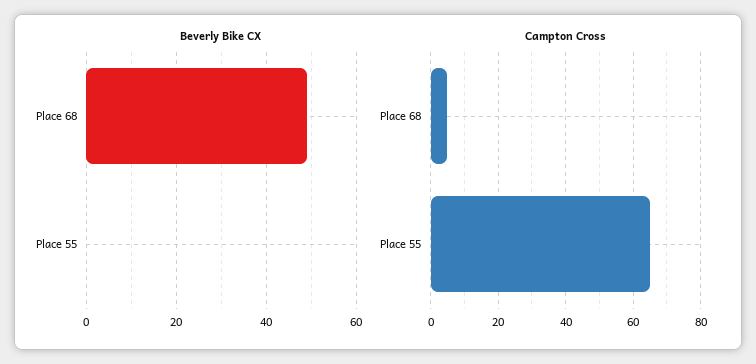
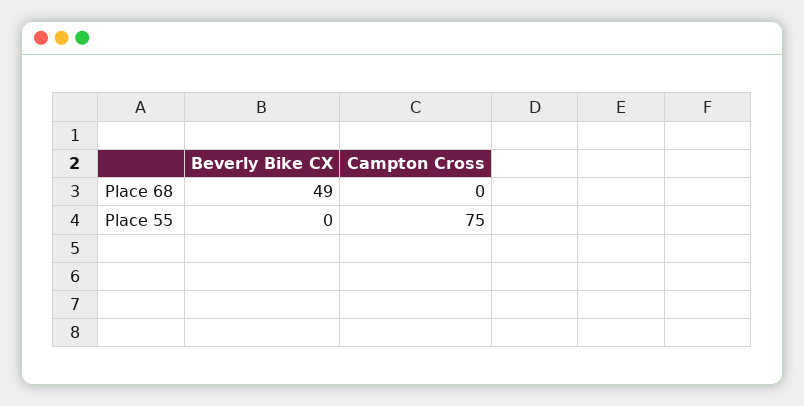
  {
    "Beverly Bike CX": {
      "Place 68": 49,
      "Place 55": 0
    },
    "Campton Cross": {
-     "Place 68": 5,
+     "Place 68": 0,
-     "Place 55": 65
+     "Place 55": 75
    }
  }

